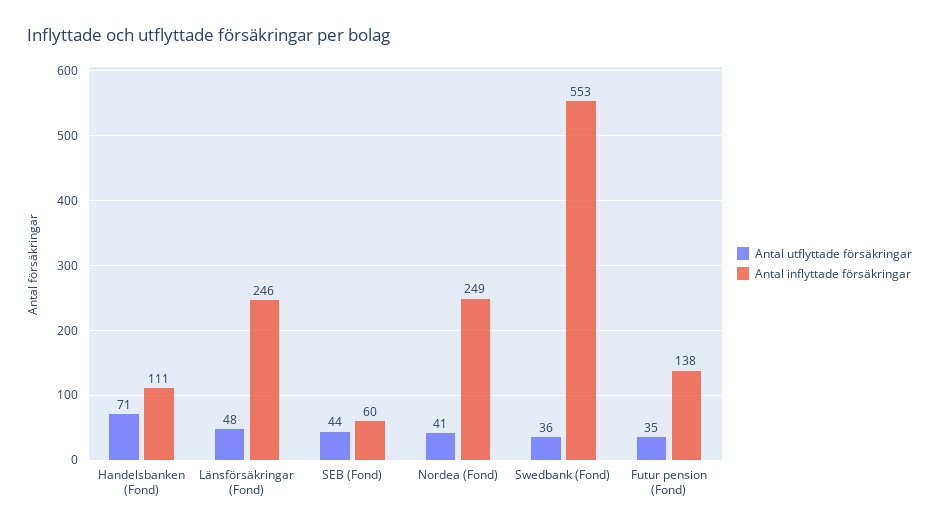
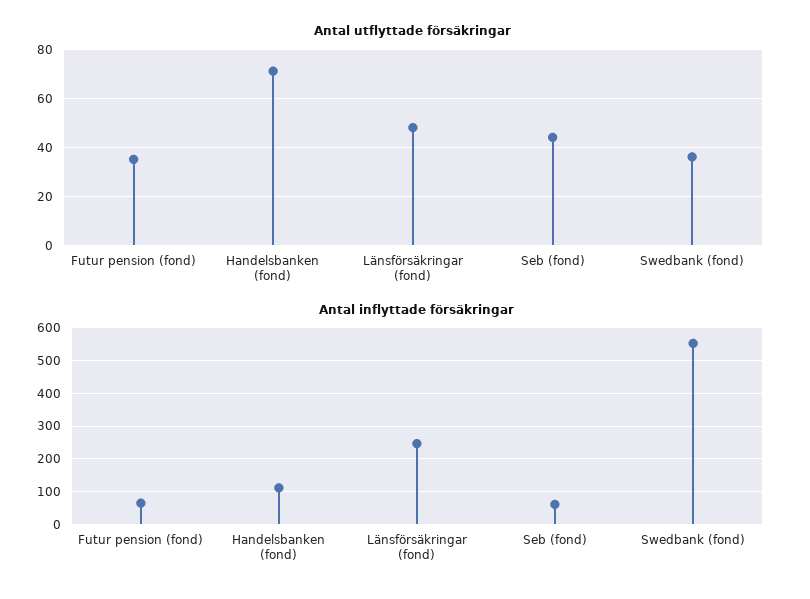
  {
    "Antal utflyttade försäkringar": {
      "Handelsbanken (Fond)": 71,
      "Länsförsäkringar (Fond)": 48,
      "SEB (Fond)": 44,
-     "Nordea (Fond)": 41,
      "Swedbank (Fond)": 36,
      "Futur pension (Fond)": 35
    },
    "Antal inflyttade försäkringar": {
      "Handelsbanken (Fond)": 111,
      "Länsförsäkringar (Fond)": 246,
      "SEB (Fond)": 60,
-     "Nordea (Fond)": 249,
      "Swedbank (Fond)": 553,
-     "Futur pension (Fond)": 138
+     "Futur pension (Fond)": 60
    }
  }

